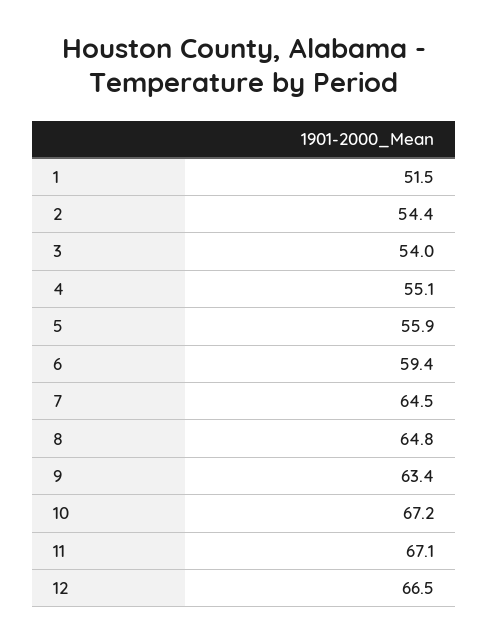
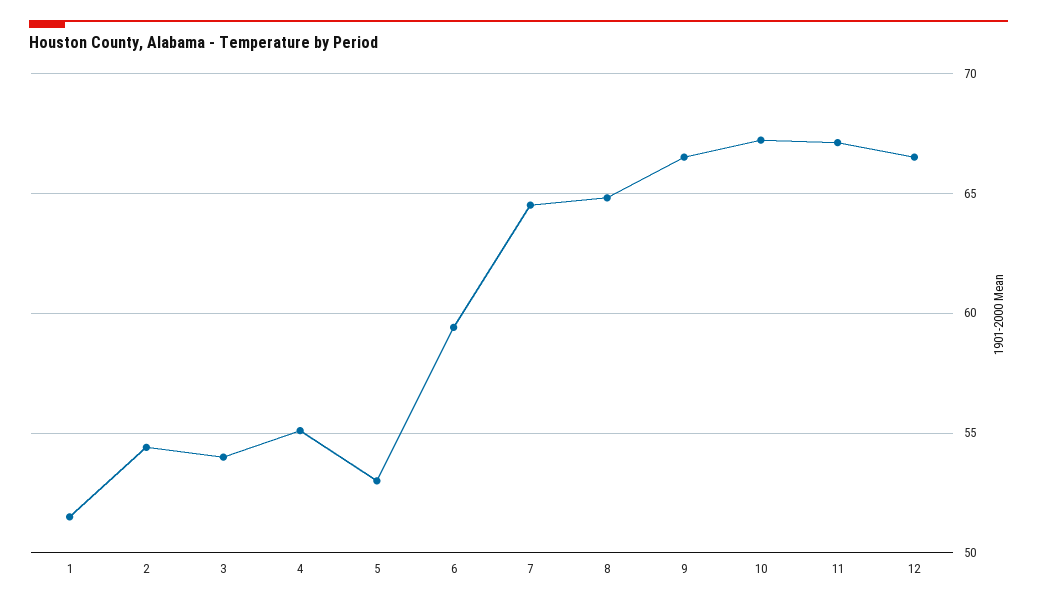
  {
    "1": 51.5,
    "2": 54.4,
    "3": 54,
    "4": 55.1,
-   "5": 55.9,
+   "5": 53,
    "6": 59.4,
    "7": 64.5,
    "8": 64.8,
-   "9": 63.4,
+   "9": 66.5,
    "10": 67.2,
    "11": 67.1,
    "12": 66.5
  }

